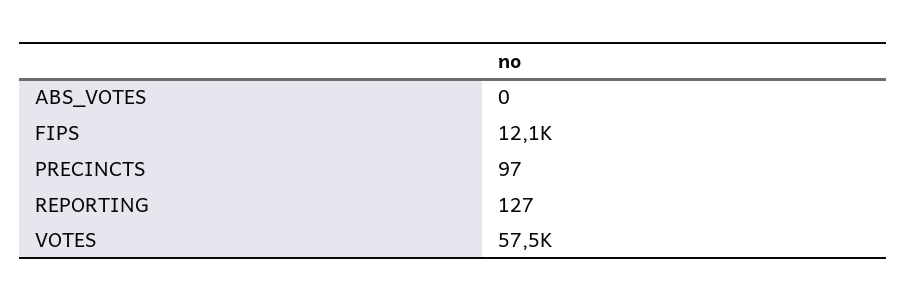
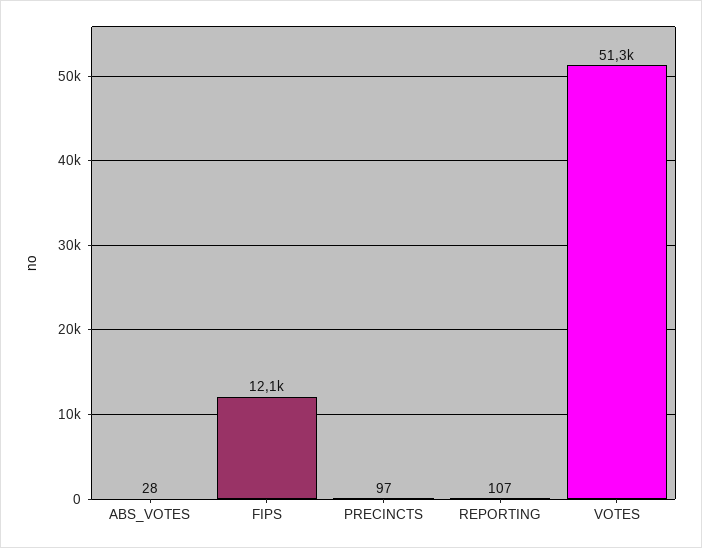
  {
-   "ABS_VOTES": 0,
+   "ABS_VOTES": 28,
    "FIPS": 12100,
    "PRECINCTS": 97,
-   "REPORTING": 127,
+   "REPORTING": 107,
-   "VOTES": 57500
+   "VOTES": 51300
  }

